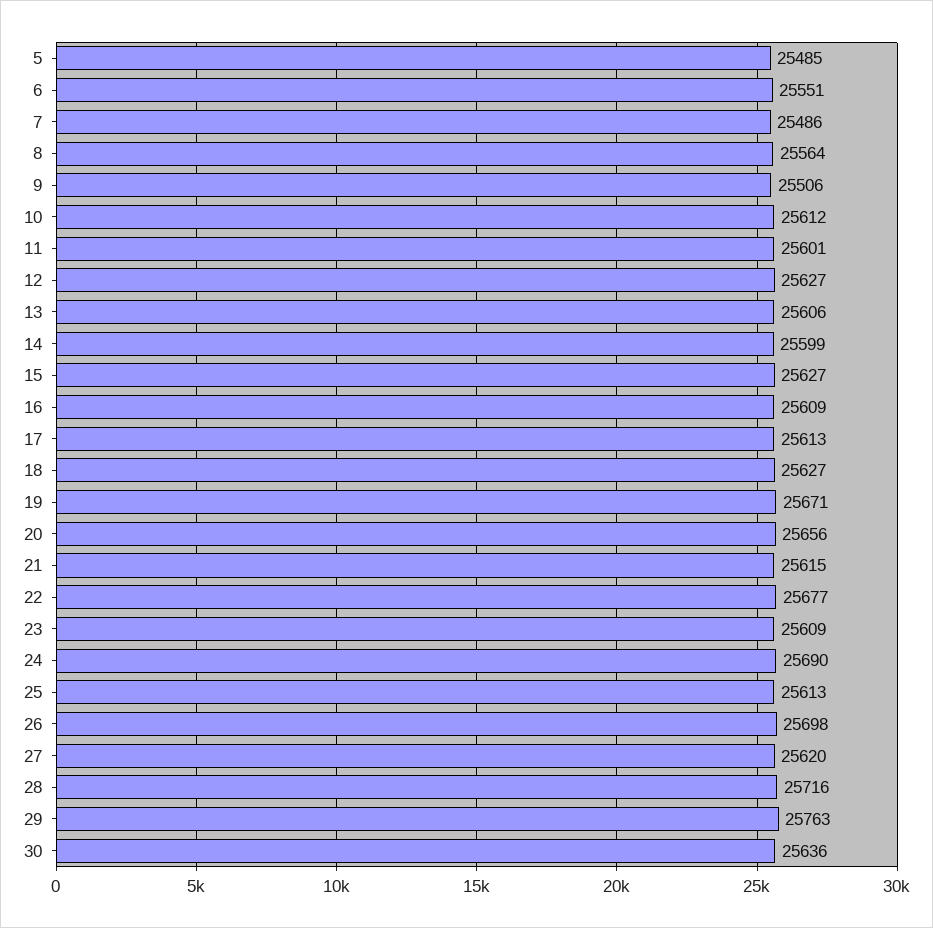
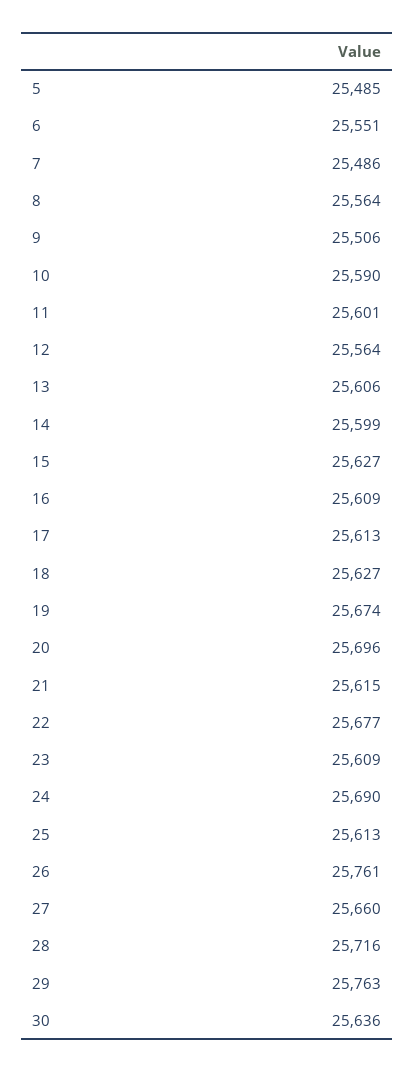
  {
    "5": 25485,
    "6": 25551,
    "7": 25486,
    "8": 25564,
    "9": 25506,
-   "10": 25612,
+   "10": 25590,
    "11": 25601,
-   "12": 25627,
+   "12": 25564,
    "13": 25606,
    "14": 25599,
    "15": 25627,
    "16": 25609,
    "17": 25613,
    "18": 25627,
-   "19": 25671,
+   "19": 25674,
-   "20": 25656,
+   "20": 25696,
    "21": 25615,
    "22": 25677,
    "23": 25609,
    "24": 25690,
    "25": 25613,
-   "26": 25698,
+   "26": 25761,
-   "27": 25620,
+   "27": 25660,
    "28": 25716,
    "29": 25763,
    "30": 25636
  }

